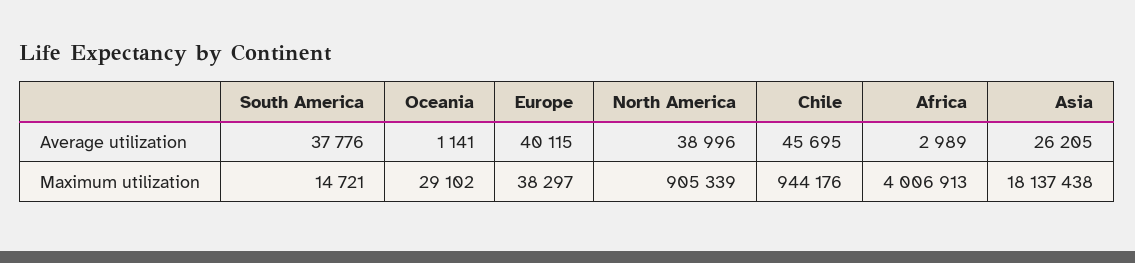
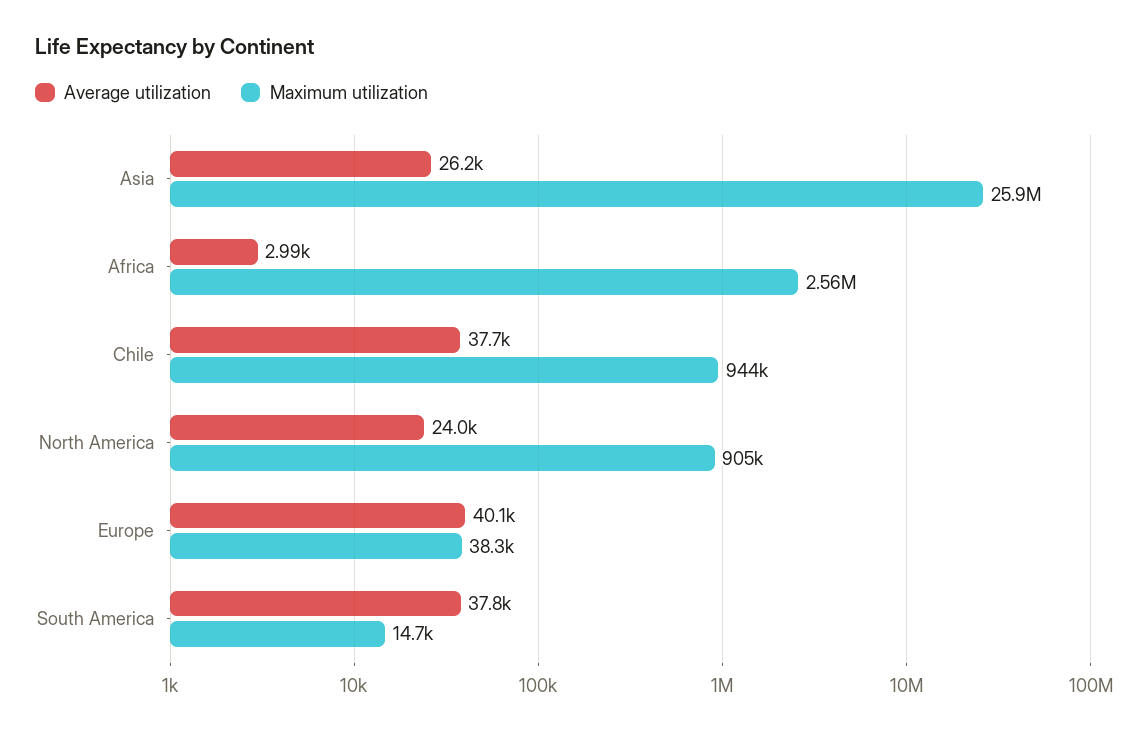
  {
    "Average utilization": {
      "South America": 37776,
-     "Oceania": 1141,
      "Europe": 40115,
-     "North America": 38996,
+     "North America": 24000,
-     "Chile": 45695,
+     "Chile": 37700,
      "Africa": 2989,
      "Asia": 26205
    },
    "Maximum utilization": {
      "South America": 14721,
-     "Oceania": 29102,
      "Europe": 38297,
      "North America": 905339,
      "Chile": 944176,
-     "Africa": 4006913,
+     "Africa": 2560000,
-     "Asia": 18137438
+     "Asia": 25900000
    }
  }

